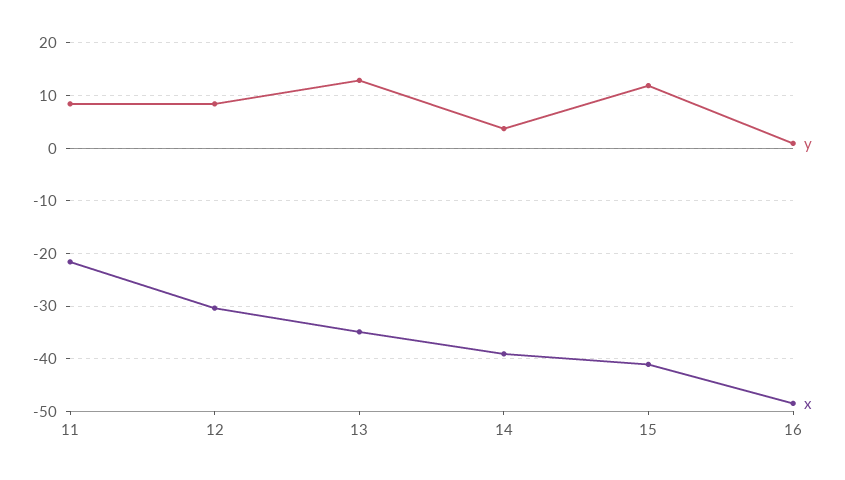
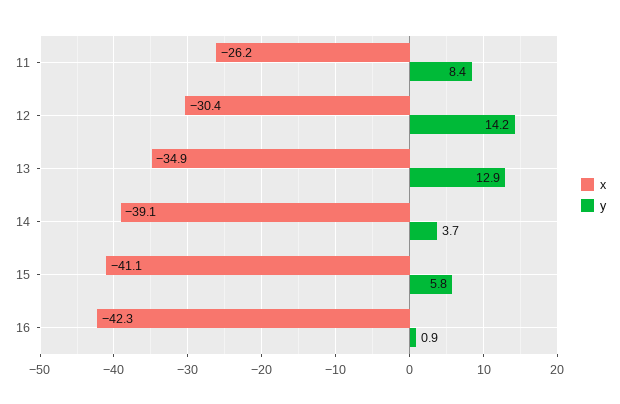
  {
    "y": {
      "11": 8.4,
-     "12": 8,
+     "12": 14.2,
      "13": 12.9,
      "14": 3.7,
-     "15": 12,
+     "15": 5.8,
      "16": 0.9
    },
    "x": {
-     "11": -22,
+     "11": -26.2,
      "12": -30.4,
      "13": -34.9,
      "14": -39.1,
      "15": -41.1,
-     "16": -48
+     "16": -42.3
    }
  }

